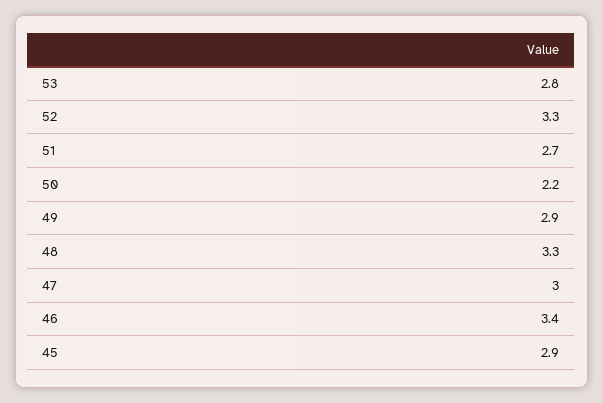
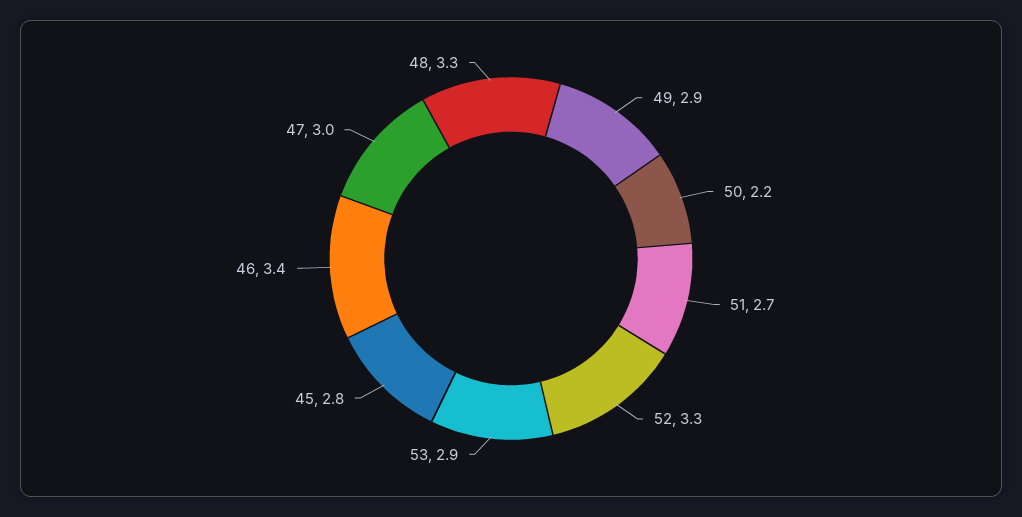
  {
-   "53": 2.8,
+   "53": 2.9,
    "52": 3.3,
    "51": 2.7,
    "50": 2.2,
    "49": 2.9,
    "48": 3.3,
    "47": 3,
    "46": 3.4,
-   "45": 2.9
+   "45": 2.8
  }

